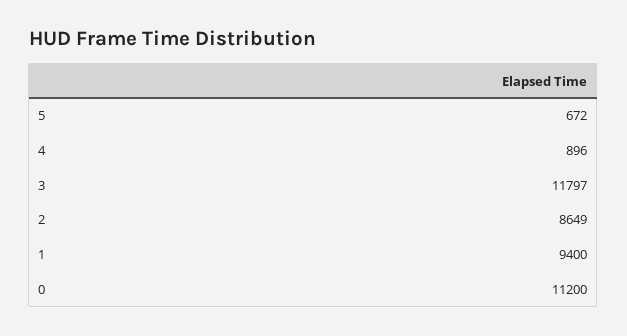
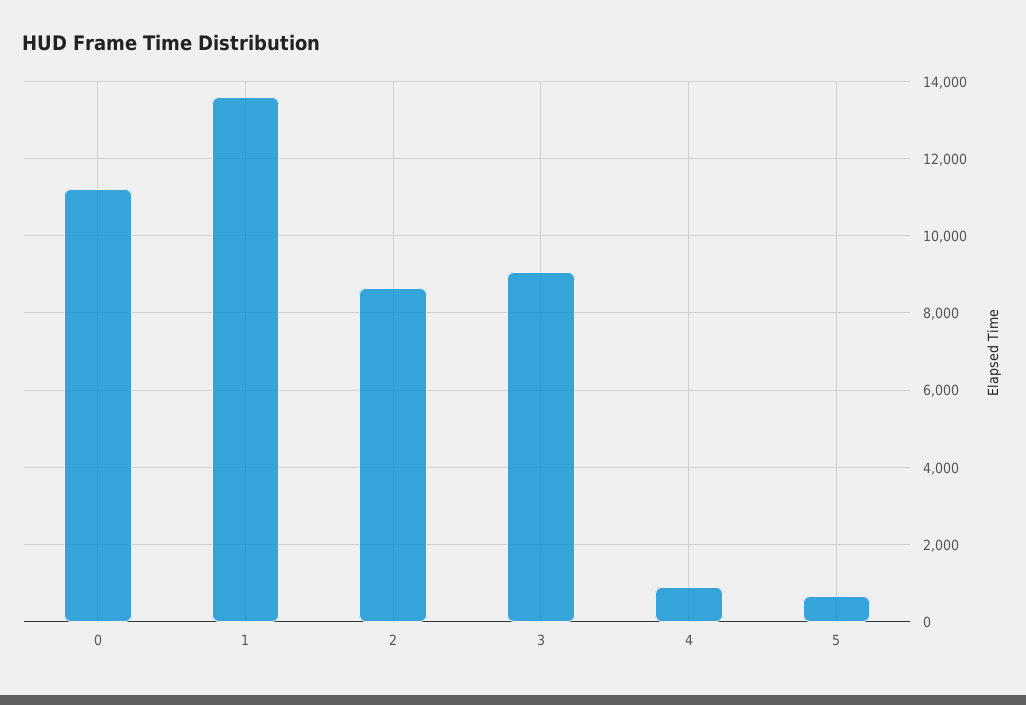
  {
    "5": 672,
    "4": 896,
-   "3": 11797,
+   "3": 9000,
    "2": 8649,
-   "1": 9400,
+   "1": 13600,
    "0": 11200
  }

